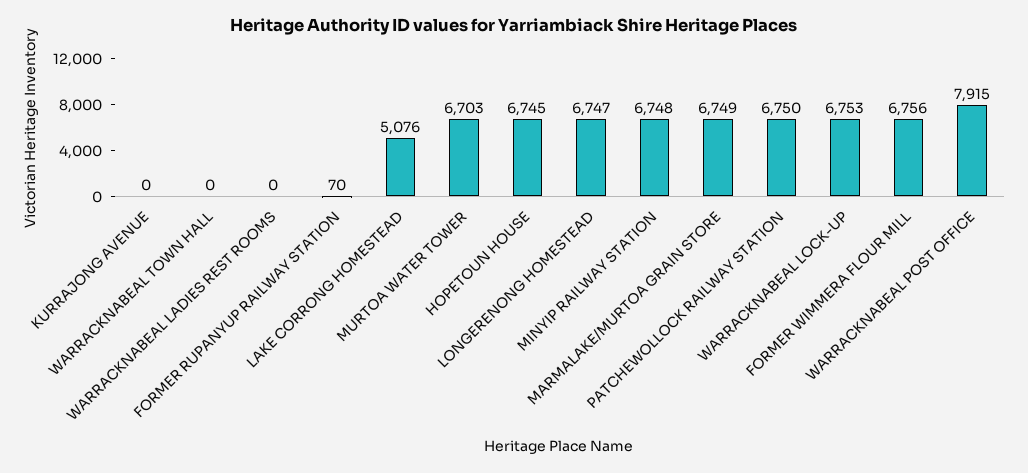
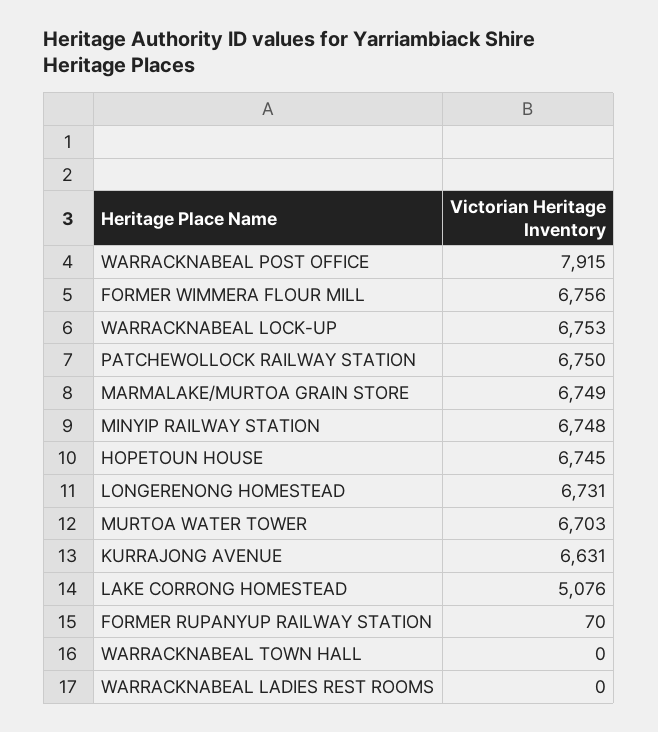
  {
-   "KURRAJONG AVENUE": 0,
+   "KURRAJONG AVENUE": 6631,
    "WARRACKNABEAL TOWN HALL": 0,
    "WARRACKNABEAL LADIES REST ROOMS": 0,
    "FORMER RUPANYUP RAILWAY STATION": 70,
    "LAKE CORRONG HOMESTEAD": 5076,
    "MURTOA WATER TOWER": 6703,
    "HOPETOUN HOUSE": 6745,
-   "LONGERENONG HOMESTEAD": 6747,
+   "LONGERENONG HOMESTEAD": 6731,
    "MINYIP RAILWAY STATION": 6748,
    "MARMALAKE/MURTOA GRAIN STORE": 6749,
    "PATCHEWOLLOCK RAILWAY STATION": 6750,
    "WARRACKNABEAL LOCK-UP": 6753,
    "FORMER WIMMERA FLOUR MILL": 6756,
    "WARRACKNABEAL POST OFFICE": 7915
  }

